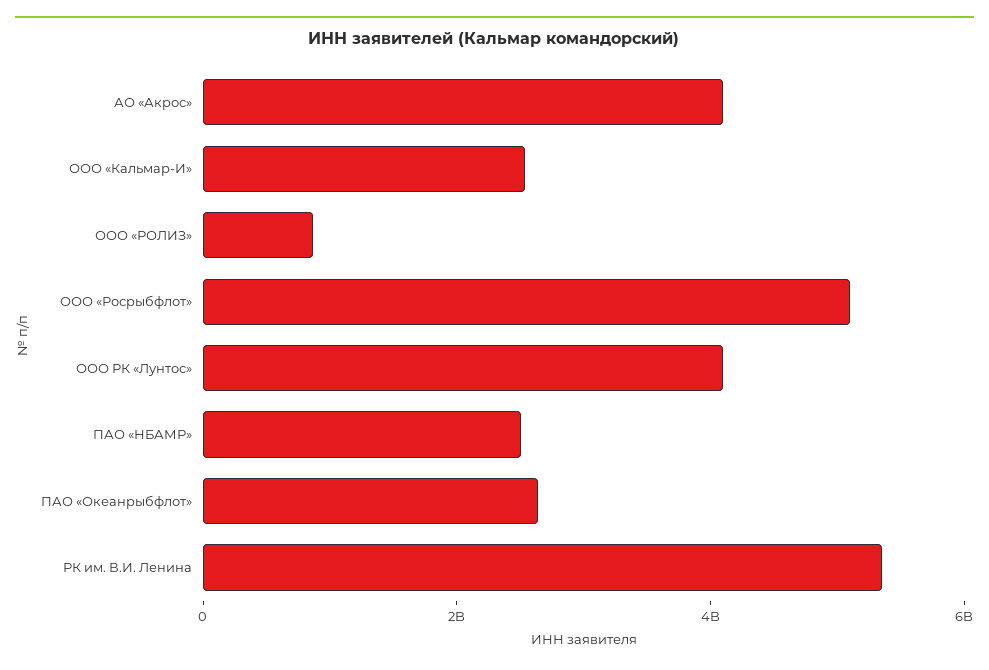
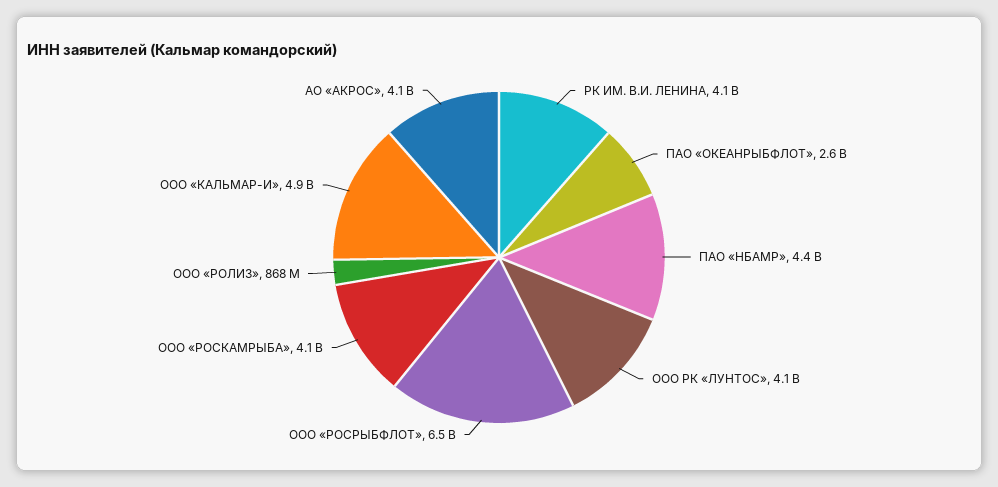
  {
    "АО «Акрос»": 4100000000,
-   "ООО «Кальмар-И»": 2500000000,
+   "ООО «Кальмар-И»": 4900000000,
    "ООО «РОЛИЗ»": 868000000,
-   "ООО «Росрыбфлот»": 5000000000,
+   "ООО «Росрыбфлот»": 6500000000,
    "ООО РК «Лунтос»": 4100000000,
-   "ПАО «НБАМР»": 2500000000,
+   "ПАО «НБАМР»": 4400000000,
    "ПАО «Океанрыбфлот»": 2600000000,
-   "РК им. В.И. Ленина": 5500000000
+   "РК им. В.И. Ленина": 4100000000,
+   "ООО «РОСКАМРЫБА»": 4100000000
  }

